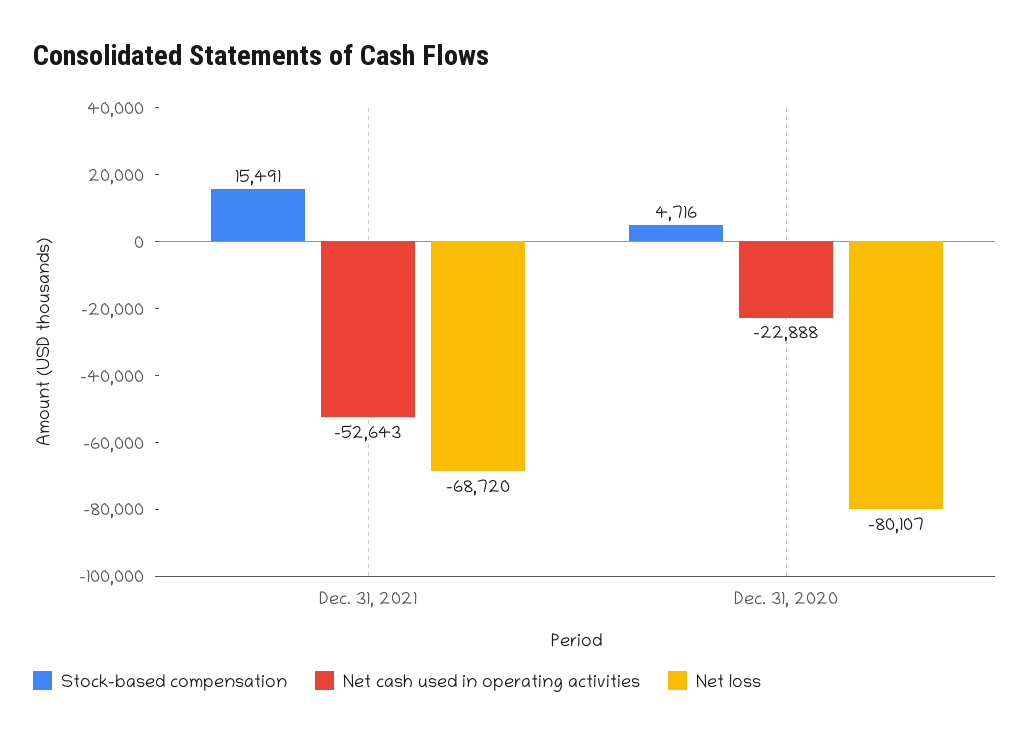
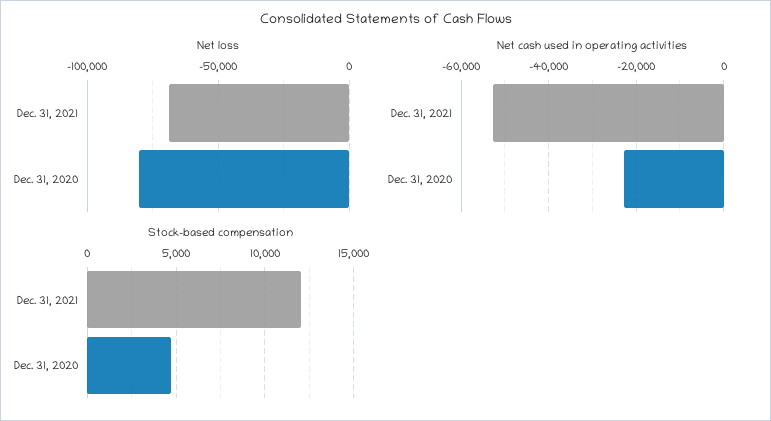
  {
    "Stock-based compensation": {
-     "Dec. 31, 2021": 15491,
+     "Dec. 31, 2021": 12000,
      "Dec. 31, 2020": 4716
    },
    "Net cash used in operating activities": {
      "Dec. 31, 2021": -52643,
      "Dec. 31, 2020": -22888
    },
    "Net loss": {
      "Dec. 31, 2021": -68720,
      "Dec. 31, 2020": -80107
    }
  }

